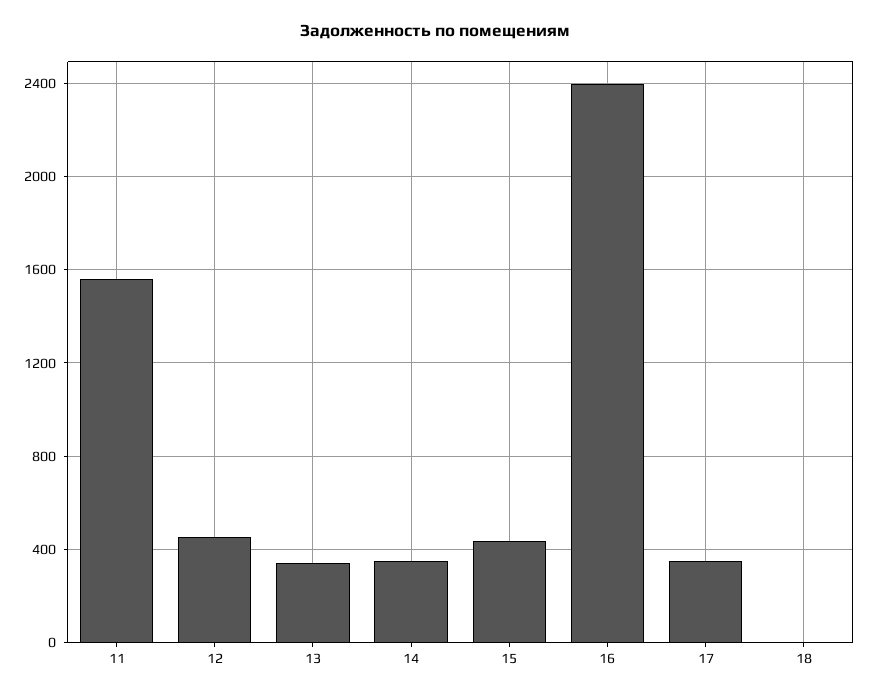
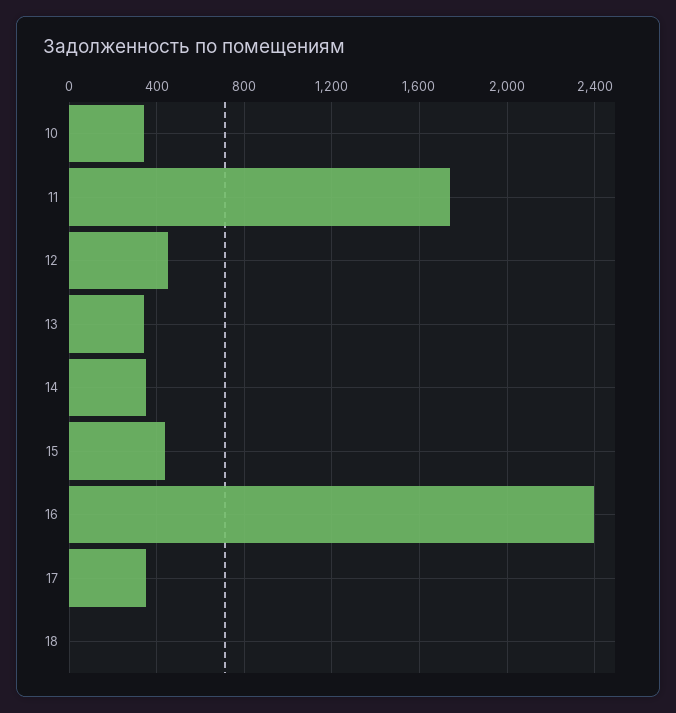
  {
-   "11": 1550,
+   "11": 1750,
    "12": 450,
    "13": 350,
    "14": 350,
    "15": 450,
    "16": 2400,
    "17": 350,
-   "18": 0
+   "18": 0,
+   "10": 350
  }

